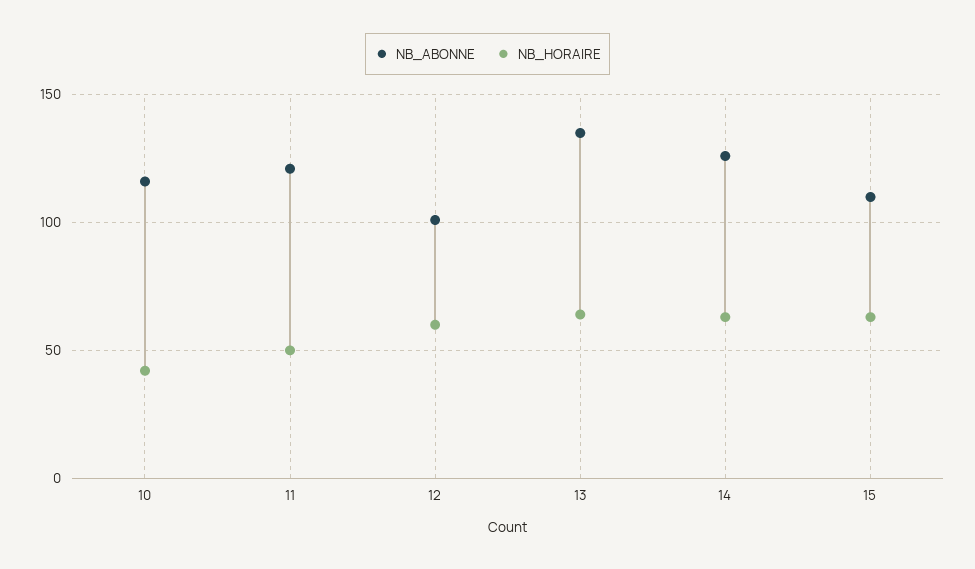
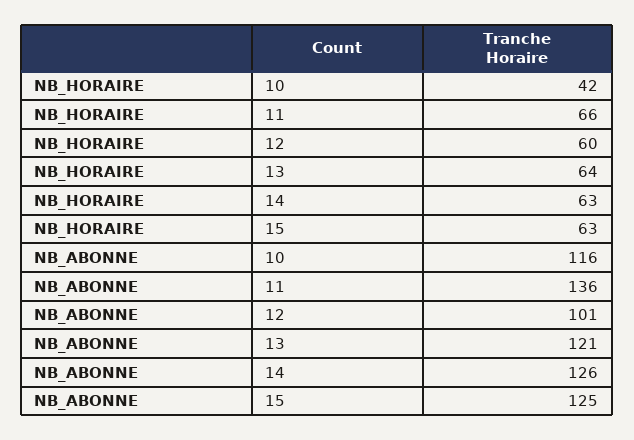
  {
    "NB_ABONNE": {
      "10": 116,
-     "11": 120,
+     "11": 136,
      "12": 101,
-     "13": 135,
+     "13": 121,
      "14": 126,
-     "15": 110
+     "15": 125
    },
    "NB_HORAIRE": {
      "10": 42,
-     "11": 50,
+     "11": 66,
      "12": 60,
      "13": 64,
      "14": 63,
      "15": 63
    }
  }

